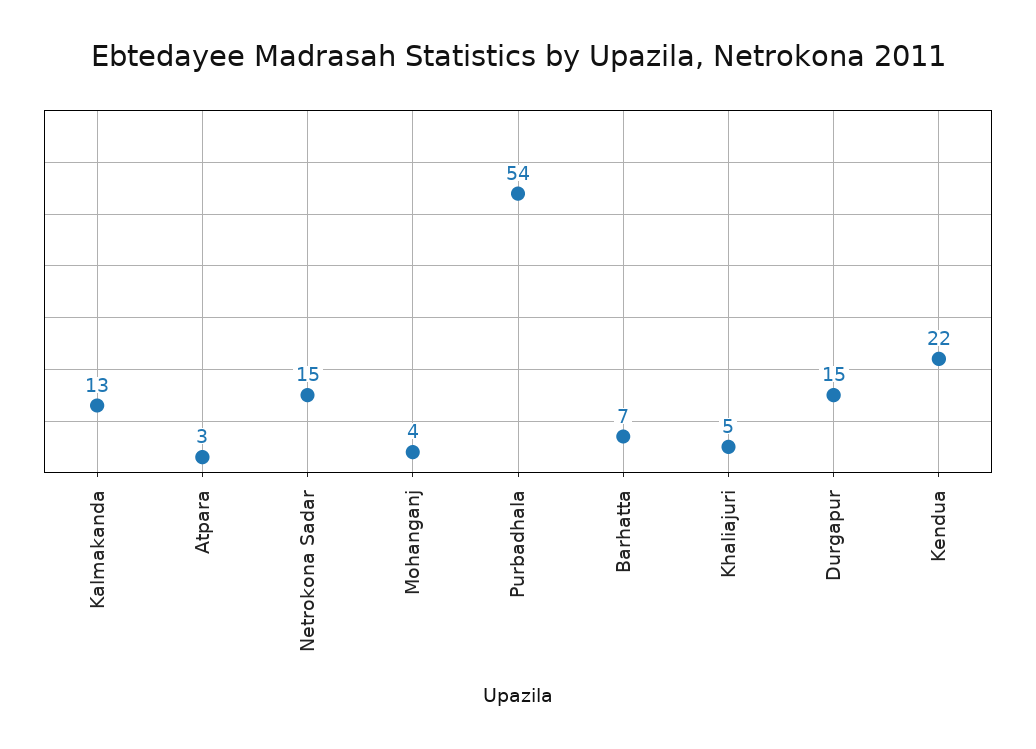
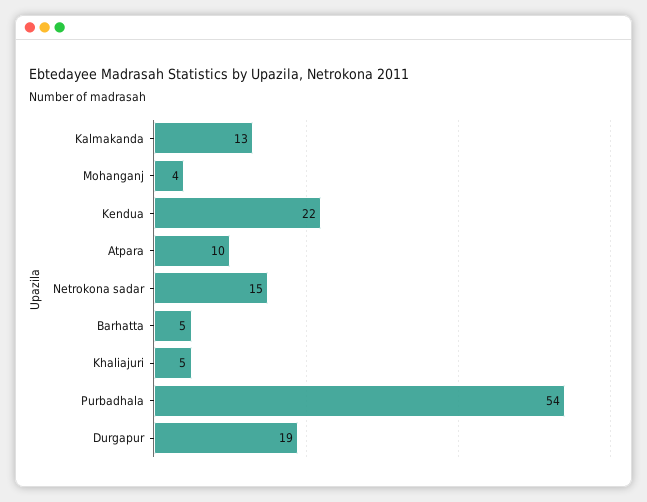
  {
    "Kalmakanda": 13,
-   "Atpara": 3,
+   "Atpara": 10,
    "Netrokona Sadar": 15,
    "Mohanganj": 4,
    "Purbadhala": 54,
-   "Barhatta": 7,
+   "Barhatta": 5,
    "Khaliajuri": 5,
-   "Durgapur": 15,
+   "Durgapur": 19,
    "Kendua": 22
  }

